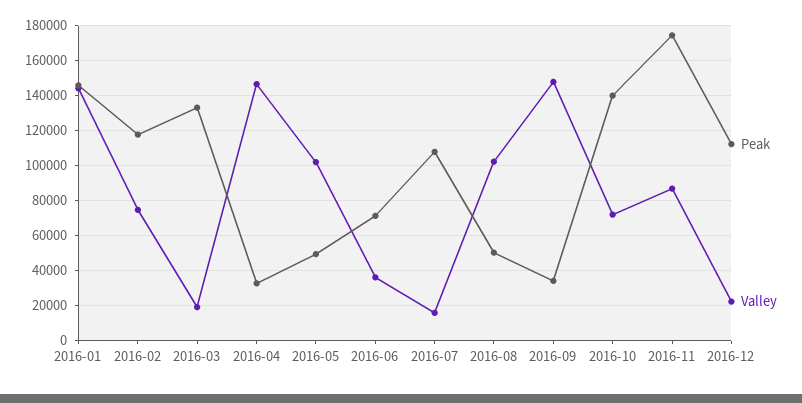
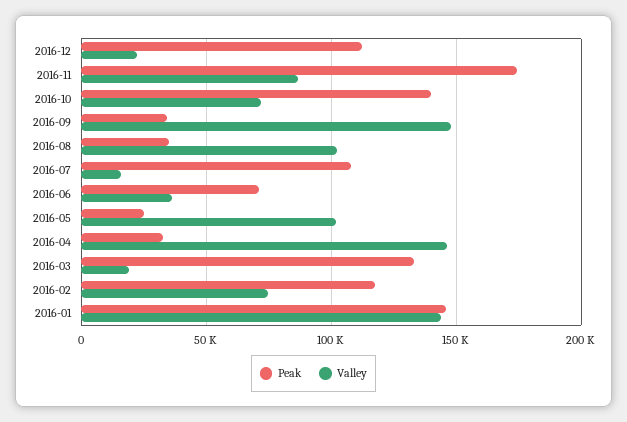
  {
    "Peak": {
      "2016-01": 145000,
      "2016-02": 120000,
      "2016-03": 135000,
      "2016-04": 35000,
-     "2016-05": 50000,
+     "2016-05": 25000,
      "2016-06": 70000,
      "2016-07": 110000,
-     "2016-08": 50000,
+     "2016-08": 35000,
      "2016-09": 35000,
      "2016-10": 140000,
      "2016-11": 175000,
      "2016-12": 110000
    },
    "Valley": {
      "2016-01": 145000,
      "2016-02": 75000,
      "2016-03": 20000,
      "2016-04": 145000,
      "2016-05": 100000,
      "2016-06": 35000,
      "2016-07": 15000,
      "2016-08": 100000,
      "2016-09": 150000,
      "2016-10": 70000,
      "2016-11": 85000,
      "2016-12": 20000
    }
  }

